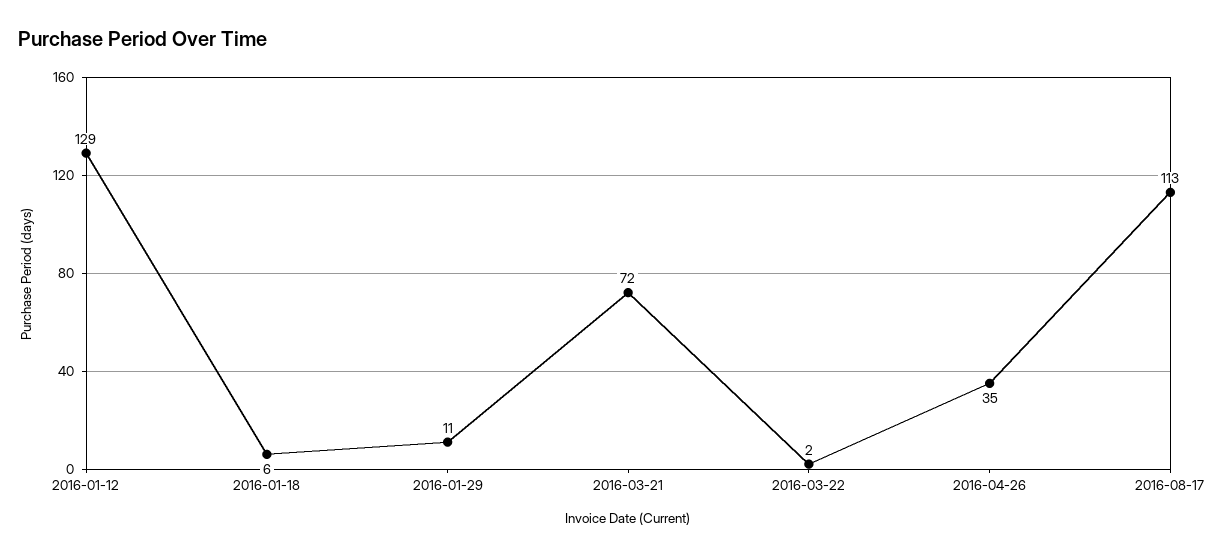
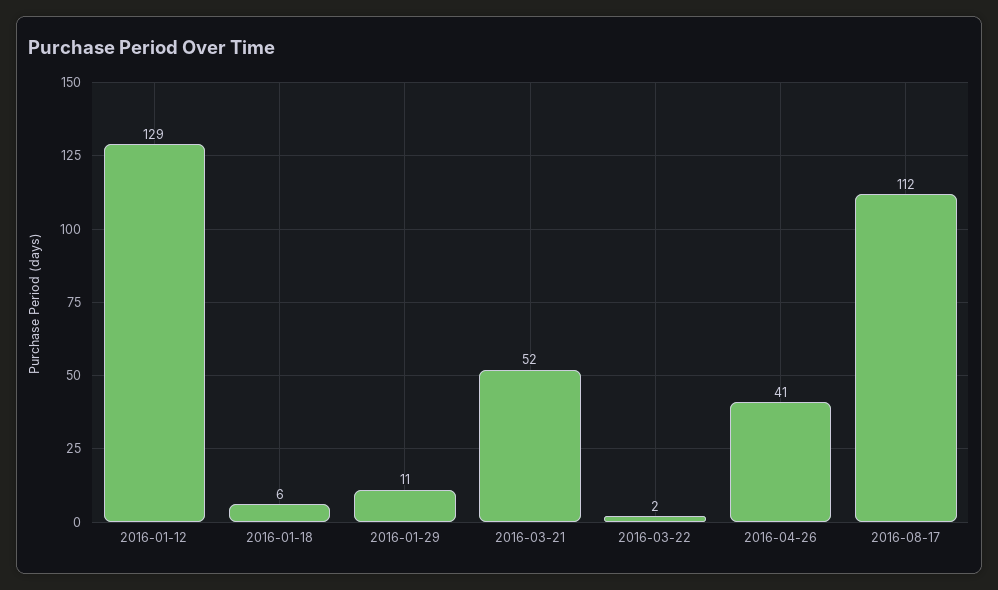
  {
    "2016-01-12": 129,
    "2016-01-18": 6,
    "2016-01-29": 11,
-   "2016-03-21": 72,
+   "2016-03-21": 52,
    "2016-03-22": 2,
-   "2016-04-26": 35,
+   "2016-04-26": 41,
-   "2016-08-17": 113
+   "2016-08-17": 112
  }

